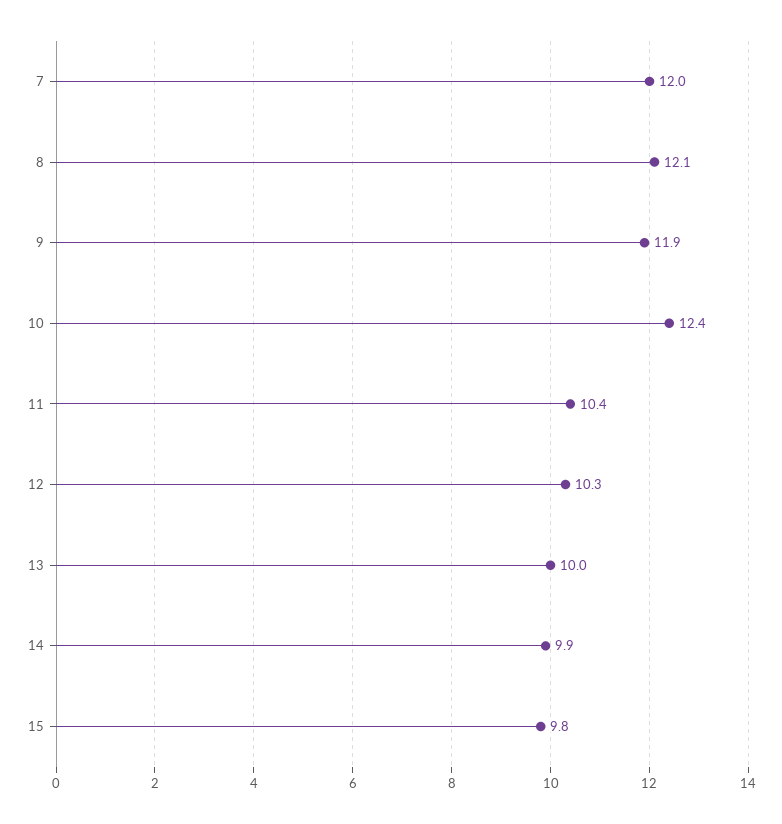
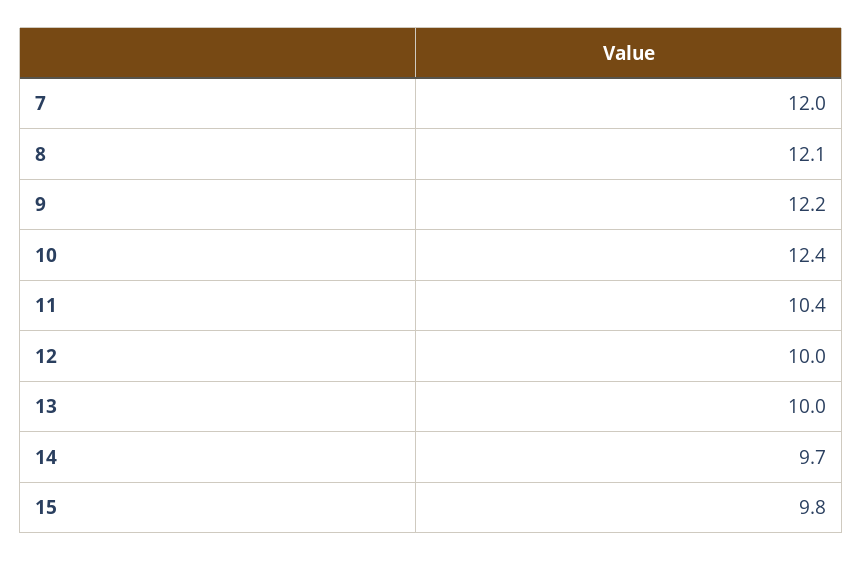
  {
    "7": 12,
    "8": 12.1,
-   "9": 11.9,
+   "9": 12.2,
    "10": 12.4,
    "11": 10.4,
-   "12": 10.3,
+   "12": 10,
    "13": 10,
-   "14": 9.9,
+   "14": 9.7,
    "15": 9.8
  }

